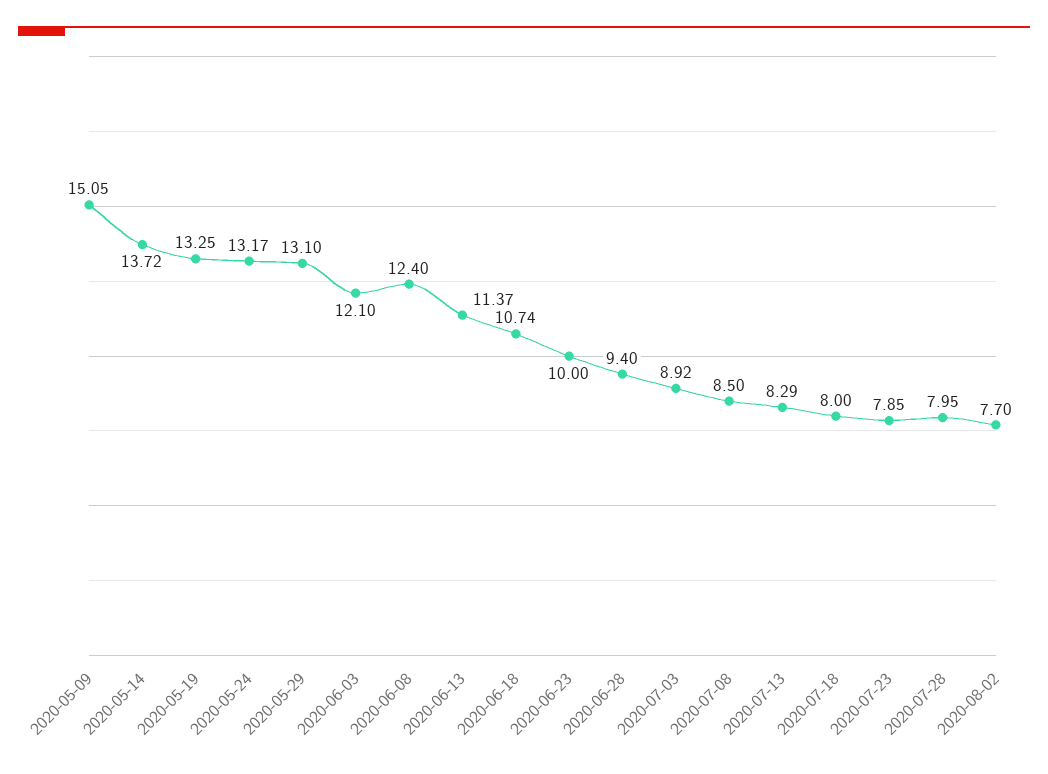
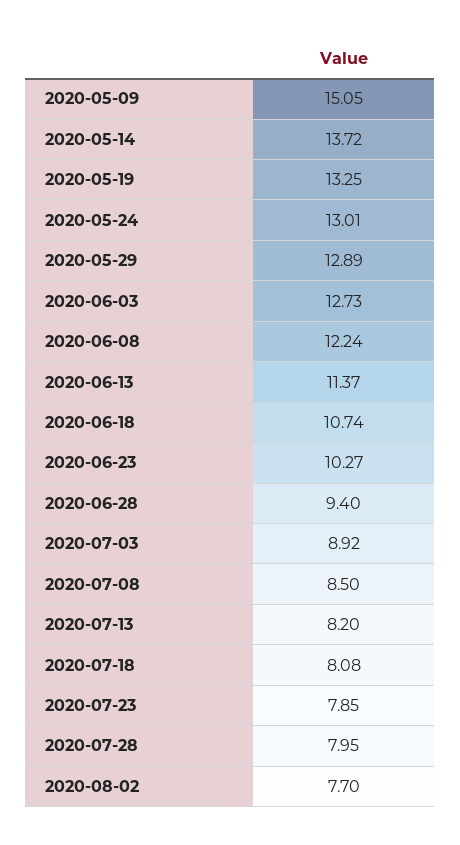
  {
    "2020-05-09": 15.05,
    "2020-05-14": 13.72,
    "2020-05-19": 13.25,
-   "2020-05-24": 13.17,
+   "2020-05-24": 13.01,
-   "2020-05-29": 13.1,
+   "2020-05-29": 12.89,
-   "2020-06-03": 12.1,
+   "2020-06-03": 12.73,
-   "2020-06-08": 12.4,
+   "2020-06-08": 12.24,
    "2020-06-13": 11.37,
    "2020-06-18": 10.74,
-   "2020-06-23": 10,
+   "2020-06-23": 10.27,
    "2020-06-28": 9.4,
    "2020-07-03": 8.92,
    "2020-07-08": 8.5,
-   "2020-07-13": 8.29,
+   "2020-07-13": 8.2,
-   "2020-07-18": 8,
+   "2020-07-18": 8.08,
    "2020-07-23": 7.85,
    "2020-07-28": 7.95,
    "2020-08-02": 7.7
  }

